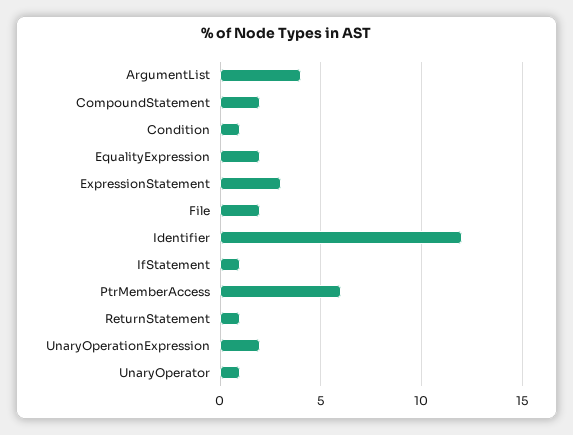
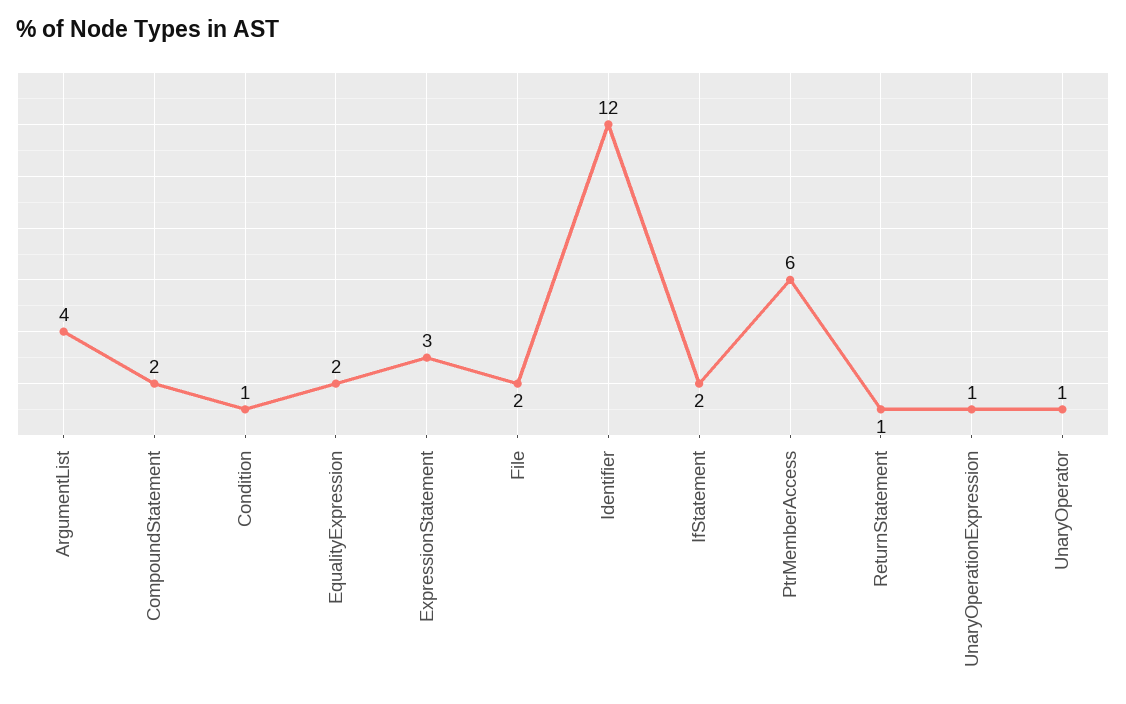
  {
    "ArgumentList": 4,
    "CompoundStatement": 2,
    "Condition": 1,
    "EqualityExpression": 2,
    "ExpressionStatement": 3,
    "File": 2,
    "Identifier": 12,
-   "IfStatement": 1,
+   "IfStatement": 2,
    "PtrMemberAccess": 6,
    "ReturnStatement": 1,
-   "UnaryOperationExpression": 2,
+   "UnaryOperationExpression": 1,
    "UnaryOperator": 1
  }

